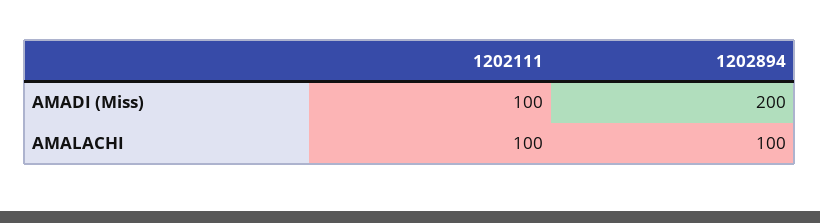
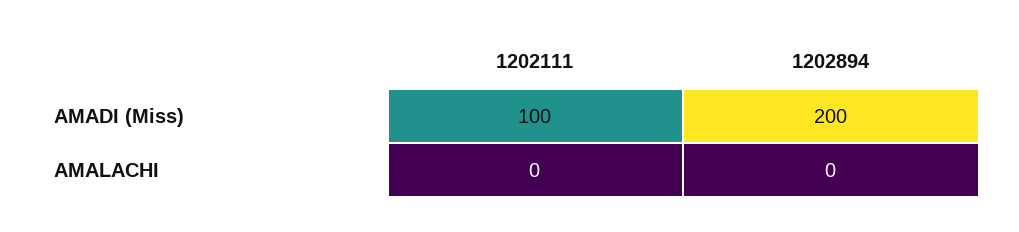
  {
    "1202111": {
      "AMADI (Miss)": 100,
-     "AMALACHI": 100
+     "AMALACHI": 0
    },
    "1202894": {
      "AMADI (Miss)": 200,
-     "AMALACHI": 100
+     "AMALACHI": 0
    }
  }

